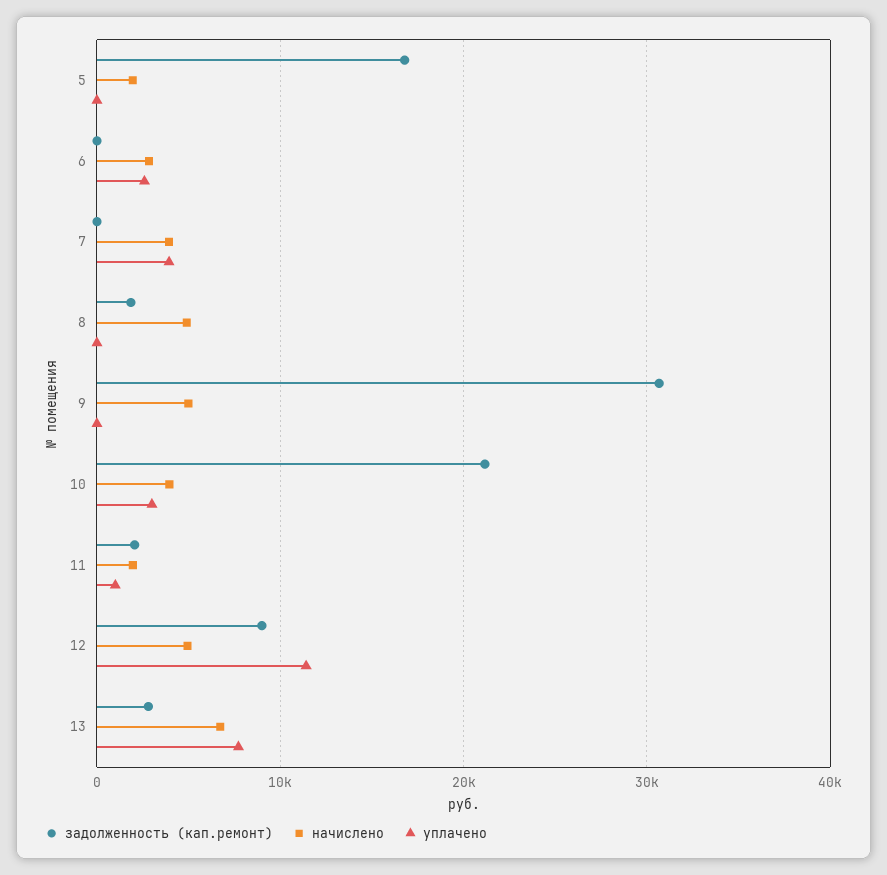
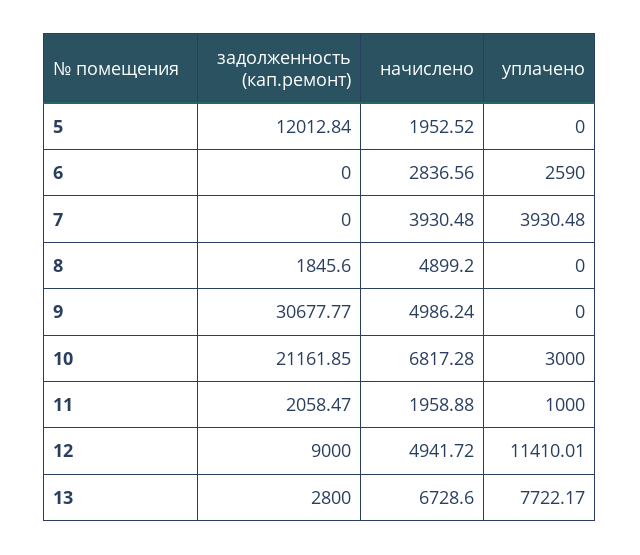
  {
    "задолженность (кап.ремонт)": {
-     "5": 17000,
+     "5": 12012.84,
      "6": 0,
      "7": 0,
      "8": 1845.6,
      "9": 30677.77,
      "10": 21161.85,
      "11": 2058.47,
      "12": 9000,
      "13": 2800
    },
    "начислено": {
      "5": 1952.52,
      "6": 2836.56,
      "7": 3930.48,
      "8": 4899.2,
      "9": 4986.24,
-     "10": 4000,
+     "10": 6817.28,
      "11": 1958.88,
      "12": 4941.72,
      "13": 6728.6
    },
    "уплачено": {
      "5": 0,
      "6": 2590,
      "7": 3930.48,
      "8": 0,
      "9": 0,
      "10": 3000,
      "11": 1000,
      "12": 11410.01,
      "13": 7722.17
    }
  }

